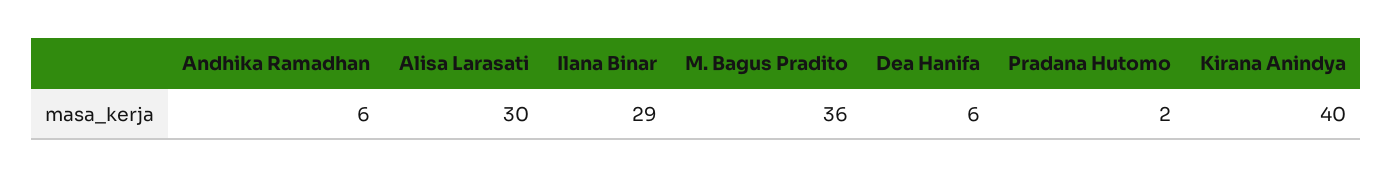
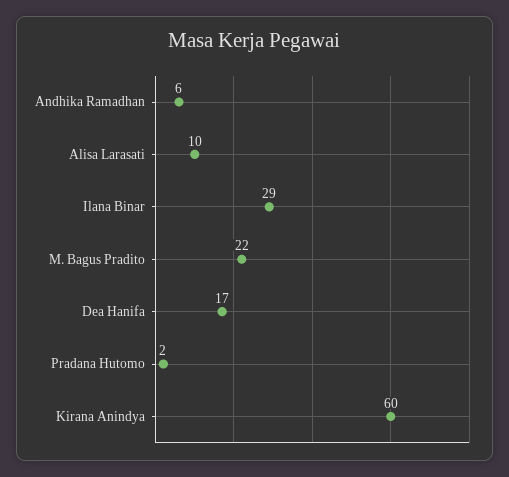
  {
    "Andhika Ramadhan": 6,
-   "Alisa Larasati": 30,
+   "Alisa Larasati": 10,
    "Ilana Binar": 29,
-   "M. Bagus Pradito": 36,
+   "M. Bagus Pradito": 22,
-   "Dea Hanifa": 6,
+   "Dea Hanifa": 17,
    "Pradana Hutomo": 2,
-   "Kirana Anindya": 40
+   "Kirana Anindya": 60
  }

